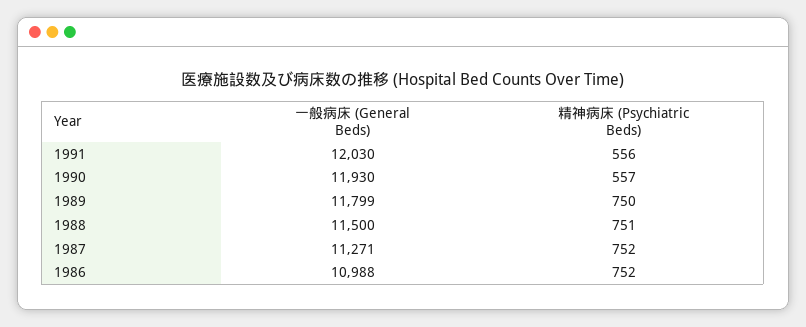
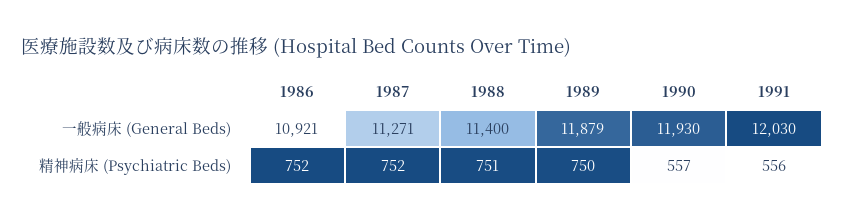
  {
    "一般病床 (General Beds)": {
      "1991": 12030,
      "1990": 11930,
-     "1989": 11799,
+     "1989": 11879,
-     "1988": 11500,
+     "1988": 11400,
      "1987": 11271,
-     "1986": 10988
+     "1986": 10921
    },
    "精神病床 (Psychiatric Beds)": {
      "1991": 556,
      "1990": 557,
      "1989": 750,
      "1988": 751,
      "1987": 752,
      "1986": 752
    }
  }

